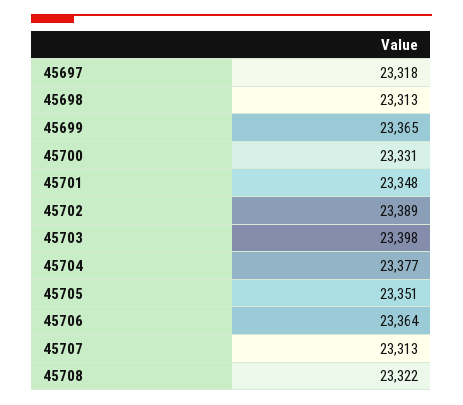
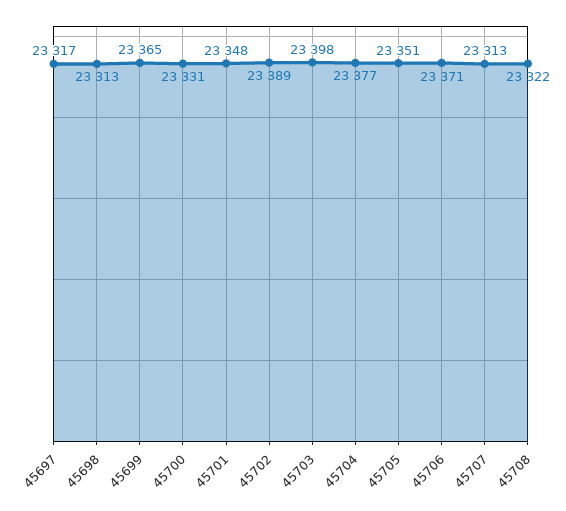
  {
-   "45697": 23318,
+   "45697": 23317,
    "45698": 23313,
    "45699": 23365,
    "45700": 23331,
    "45701": 23348,
    "45702": 23389,
    "45703": 23398,
    "45704": 23377,
    "45705": 23351,
-   "45706": 23364,
+   "45706": 23371,
    "45707": 23313,
    "45708": 23322
  }

